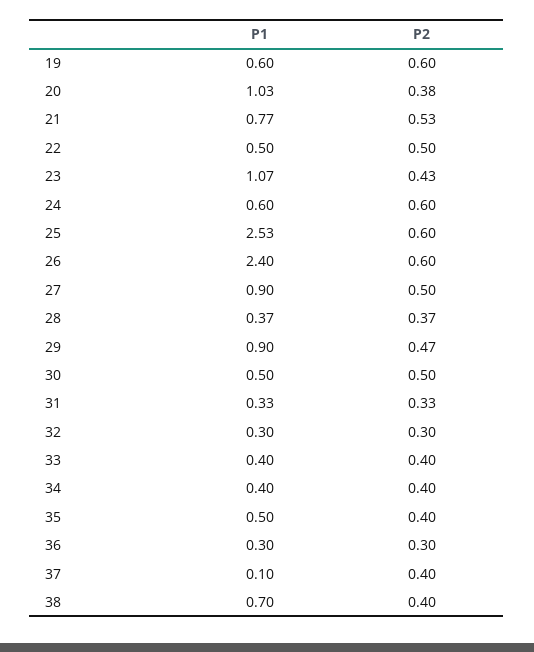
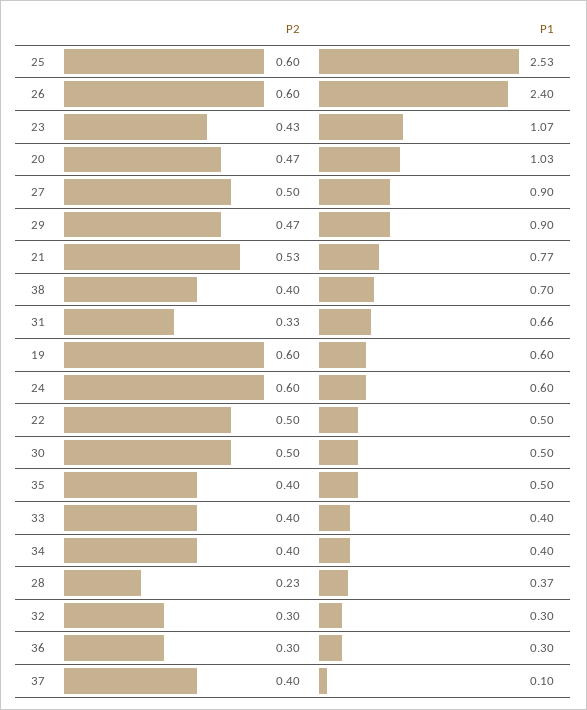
  {
    "P1": {
      "19": 0.6,
      "20": 1.03,
      "21": 0.77,
      "22": 0.5,
      "23": 1.07,
      "24": 0.6,
      "25": 2.53,
      "26": 2.4,
      "27": 0.9,
      "28": 0.37,
      "29": 0.9,
      "30": 0.5,
-     "31": 0.33,
+     "31": 0.66,
      "32": 0.3,
      "33": 0.4,
      "34": 0.4,
      "35": 0.5,
      "36": 0.3,
      "37": 0.1,
      "38": 0.7
    },
    "P2": {
      "19": 0.6,
-     "20": 0.38,
+     "20": 0.47,
      "21": 0.53,
      "22": 0.5,
      "23": 0.43,
      "24": 0.6,
      "25": 0.6,
      "26": 0.6,
      "27": 0.5,
-     "28": 0.37,
+     "28": 0.23,
      "29": 0.47,
      "30": 0.5,
      "31": 0.33,
      "32": 0.3,
      "33": 0.4,
      "34": 0.4,
      "35": 0.4,
      "36": 0.3,
      "37": 0.4,
      "38": 0.4
    }
  }

